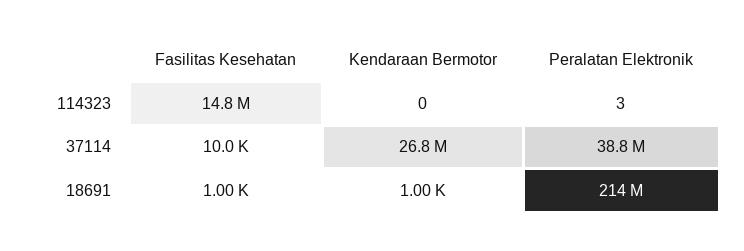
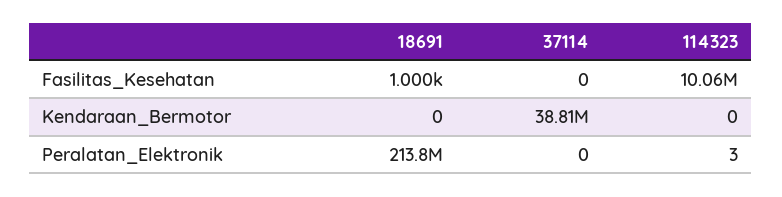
  {
    "Fasilitas Kesehatan": {
-     "114323": 14800000,
+     "114323": 10060000,
-     "37114": 10000,
+     "37114": 0,
      "18691": 1000
    },
    "Kendaraan Bermotor": {
      "114323": 0,
-     "37114": 26800000,
+     "37114": 38810000,
-     "18691": 1000
+     "18691": 0
    },
    "Peralatan Elektronik": {
      "114323": 3,
-     "37114": 38800000,
+     "37114": 0,
      "18691": 213800000
    }
  }

